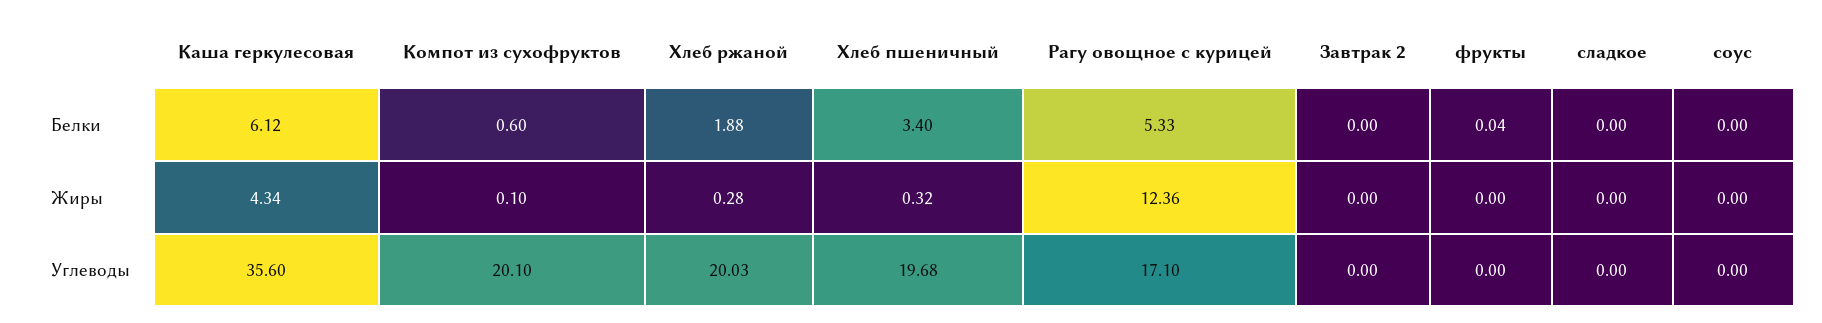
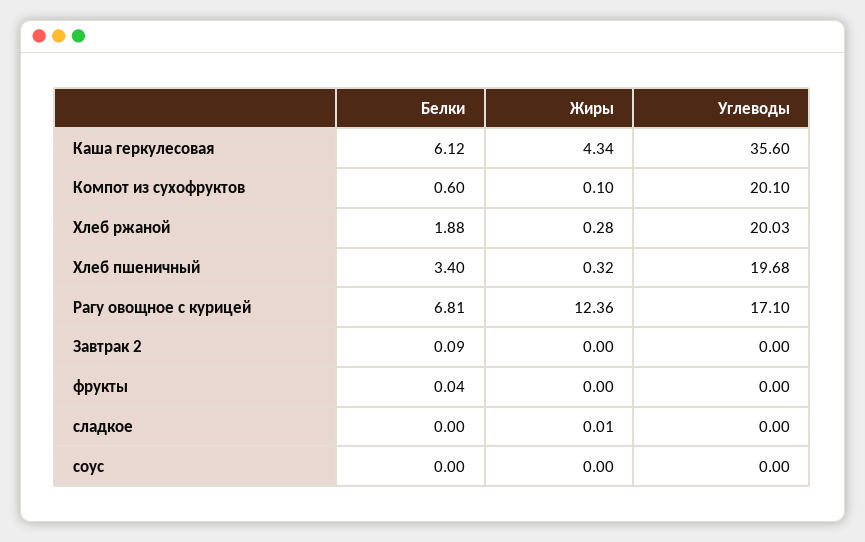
  {
    "Каша геркулесовая": {
      "Белки": 6.12,
      "Жиры": 4.34,
      "Углеводы": 35.6
    },
    "Компот из сухофруктов": {
      "Белки": 0.6,
      "Жиры": 0.1,
      "Углеводы": 20.1
    },
    "Хлеб ржаной": {
      "Белки": 1.88,
      "Жиры": 0.28,
      "Углеводы": 20.03
    },
    "Хлеб пшеничный": {
      "Белки": 3.4,
      "Жиры": 0.32,
      "Углеводы": 19.68
    },
    "Рагу овощное с курицей": {
-     "Белки": 5.33,
+     "Белки": 6.81,
      "Жиры": 12.36,
      "Углеводы": 17.1
    },
    "Завтрак 2": {
-     "Белки": 0,
+     "Белки": 0.09,
      "Жиры": 0,
      "Углеводы": 0
    },
    "фрукты": {
      "Белки": 0.04,
      "Жиры": 0,
      "Углеводы": 0
    },
    "сладкое": {
      "Белки": 0,
-     "Жиры": 0,
+     "Жиры": 0.01,
      "Углеводы": 0
    },
    "соус": {
      "Белки": 0,
      "Жиры": 0,
      "Углеводы": 0
    }
  }

